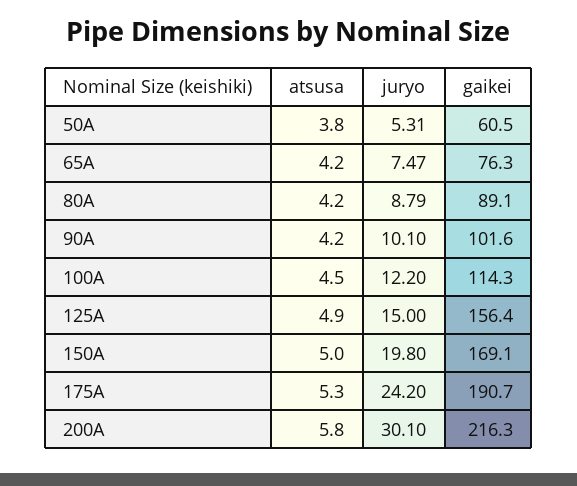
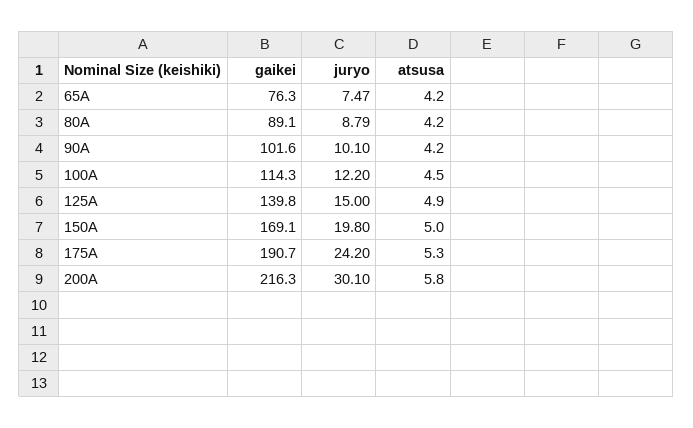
  {
    "atsusa": {
-     "50A": 3.8,
      "65A": 4.2,
      "80A": 4.2,
      "90A": 4.2,
      "100A": 4.5,
      "125A": 4.9,
      "150A": 5,
      "175A": 5.3,
      "200A": 5.8
    },
    "juryo": {
-     "50A": 5.31,
      "65A": 7.47,
      "80A": 8.79,
      "90A": 10.1,
      "100A": 12.2,
      "125A": 15,
      "150A": 19.8,
      "175A": 24.2,
      "200A": 30.1
    },
    "gaikei": {
-     "50A": 60.5,
      "65A": 76.3,
      "80A": 89.1,
      "90A": 101.6,
      "100A": 114.3,
-     "125A": 156.4,
+     "125A": 139.8,
      "150A": 169.1,
      "175A": 190.7,
      "200A": 216.3
    }
  }

